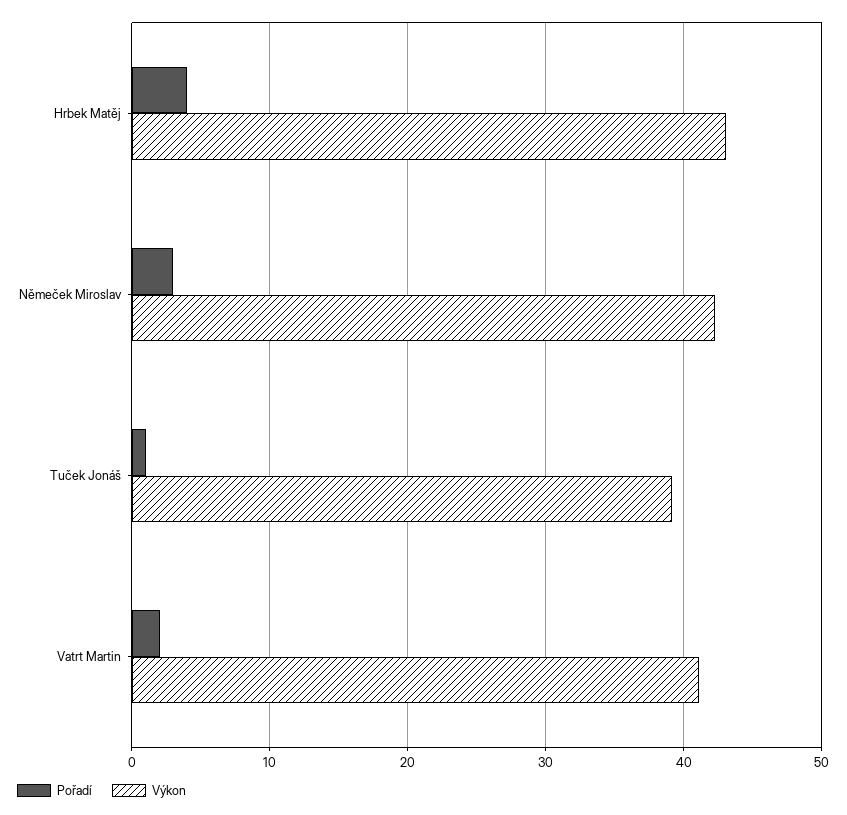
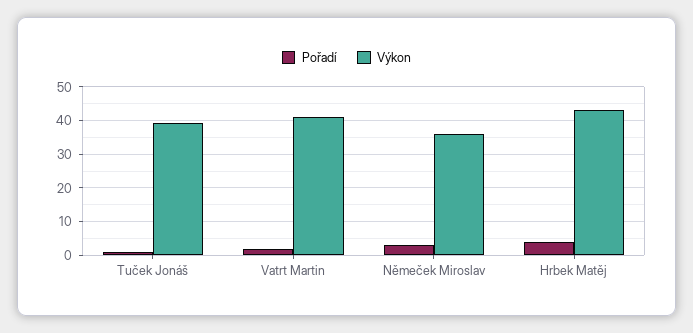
  {
    "Pořadí": {
      "Hrbek Matěj": 4,
      "Němeček Miroslav": 3,
      "Tuček Jonáš": 1,
      "Vatrt Martin": 2
    },
    "Výkon": {
      "Hrbek Matěj": 43,
-     "Němeček Miroslav": 42,
+     "Němeček Miroslav": 36,
      "Tuček Jonáš": 39,
      "Vatrt Martin": 41
    }
  }

